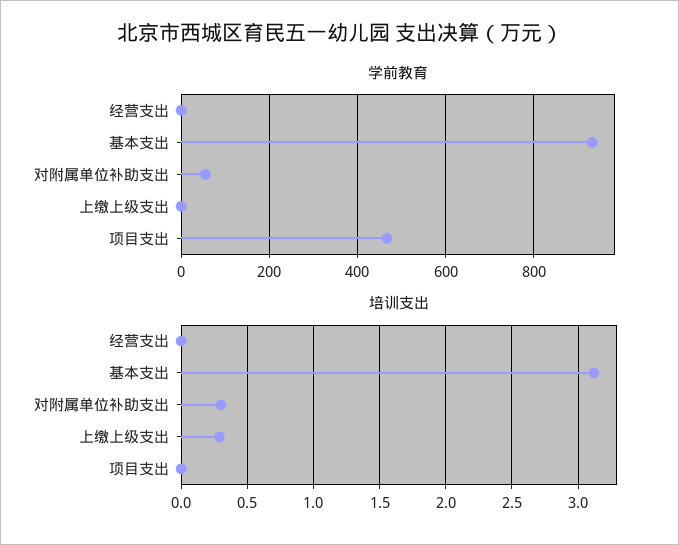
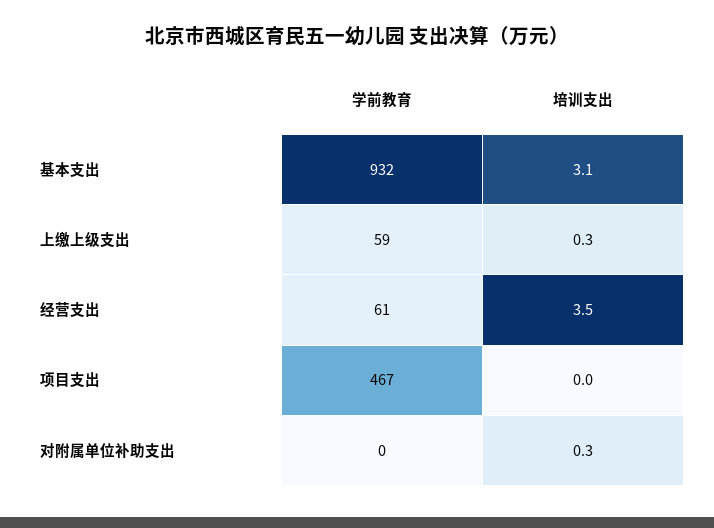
  {
    "学前教育": {
-     "经营支出": 0,
+     "经营支出": 61,
      "基本支出": 932,
-     "对附属单位补助支出": 60,
+     "对附属单位补助支出": 0,
-     "上缴上级支出": 0,
+     "上缴上级支出": 59,
      "项目支出": 467
    },
    "培训支出": {
-     "经营支出": 0,
+     "经营支出": 3.5,
      "基本支出": 3.1,
      "对附属单位补助支出": 0.3,
      "上缴上级支出": 0.3,
      "项目支出": 0
    }
  }

